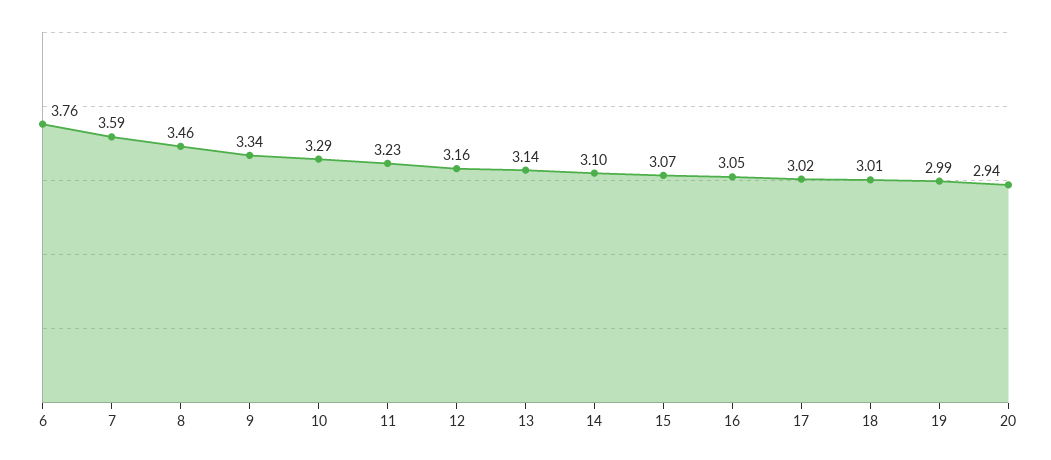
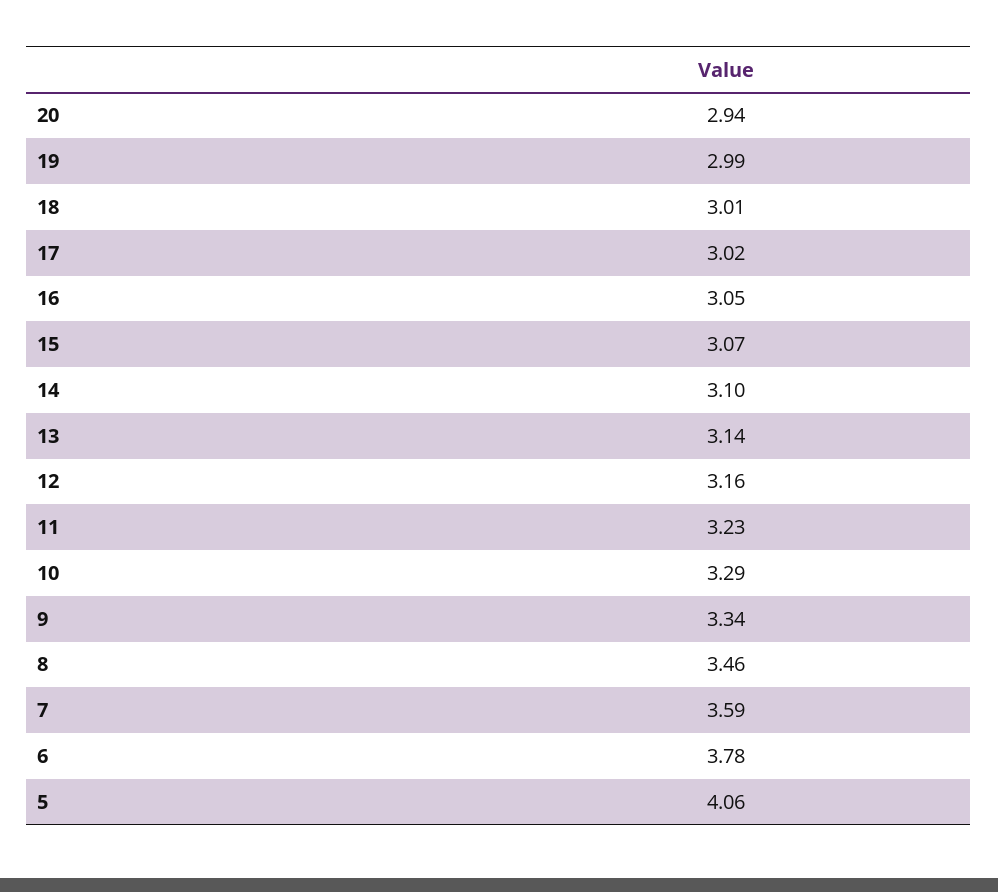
  {
-   "6": 3.76,
+   "6": 3.78,
    "7": 3.59,
    "8": 3.46,
    "9": 3.34,
    "10": 3.29,
    "11": 3.23,
    "12": 3.16,
    "13": 3.14,
    "14": 3.1,
    "15": 3.07,
    "16": 3.05,
    "17": 3.02,
    "18": 3.01,
    "19": 2.99,
-   "20": 2.94
+   "20": 2.94,
+   "5": 4.06
  }

